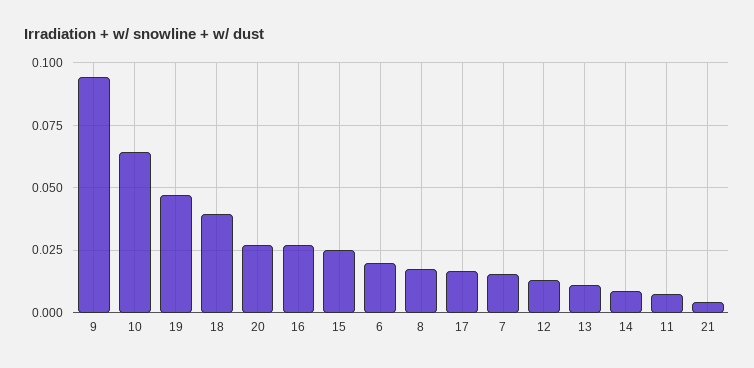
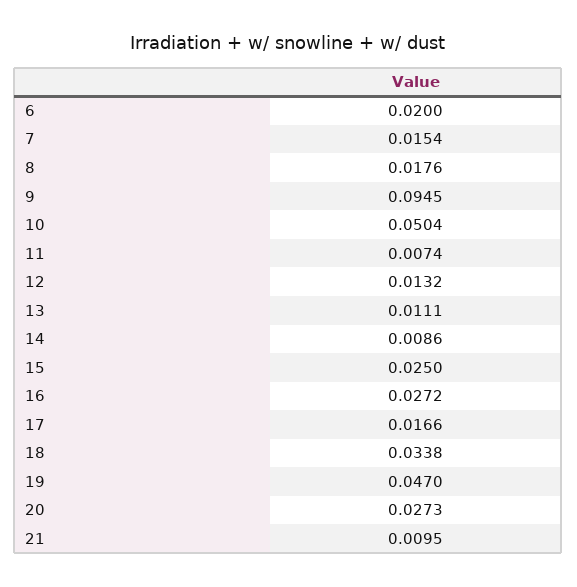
  {
    "9": 0.0945,
-   "10": 0.065,
+   "10": 0.0504,
    "19": 0.047,
-   "18": 0.04,
+   "18": 0.0338,
    "20": 0.0273,
    "16": 0.0272,
    "15": 0.025,
    "6": 0.02,
    "8": 0.0176,
    "17": 0.0166,
    "7": 0.0154,
    "12": 0.0132,
    "13": 0.0111,
    "14": 0.0086,
    "11": 0.0074,
-   "21": 0.005
+   "21": 0.0095
  }

